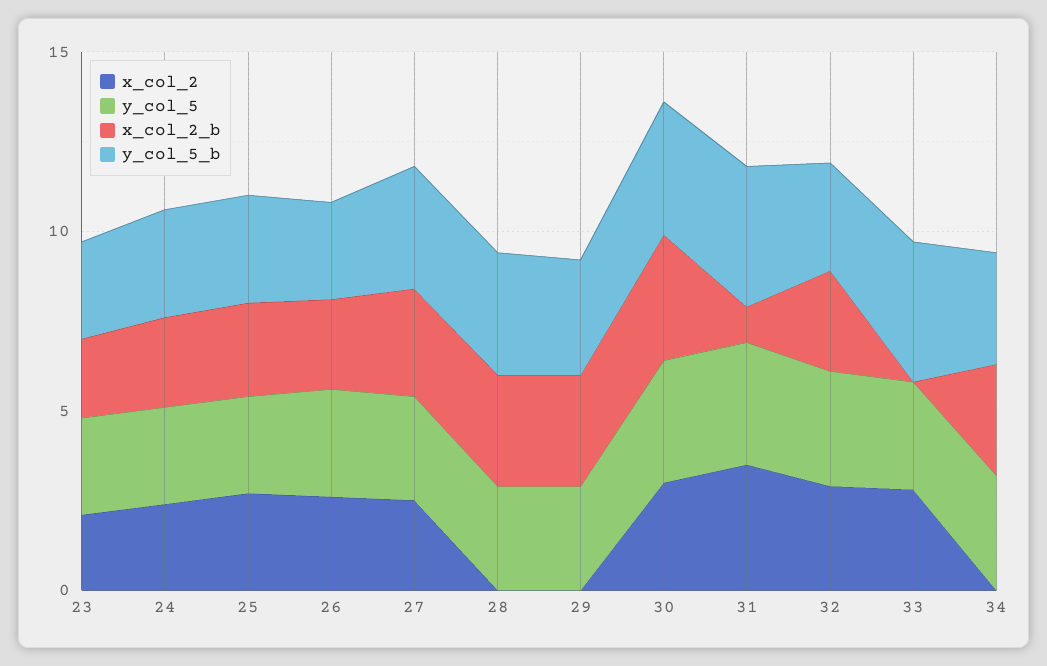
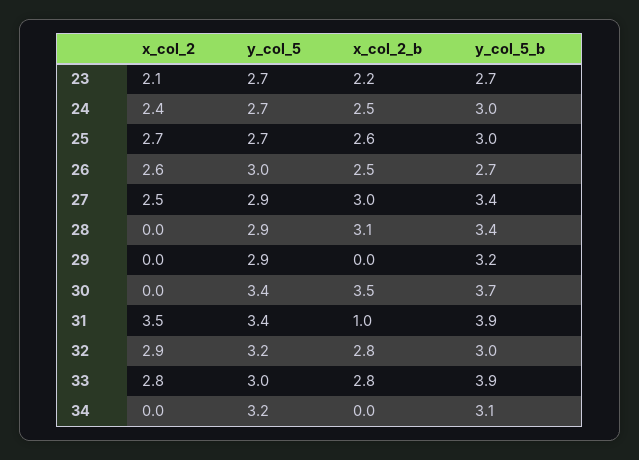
  {
    "x_col_2": {
      "23": 2.1,
      "24": 2.4,
      "25": 2.7,
      "26": 2.6,
      "27": 2.5,
      "28": 0,
      "29": 0,
-     "30": 3,
+     "30": 0,
      "31": 3.5,
      "32": 2.9,
      "33": 2.8,
      "34": 0
    },
    "y_col_5": {
      "23": 2.7,
      "24": 2.7,
      "25": 2.7,
      "26": 3,
      "27": 2.9,
      "28": 2.9,
      "29": 2.9,
      "30": 3.4,
      "31": 3.4,
      "32": 3.2,
      "33": 3,
      "34": 3.2
    },
    "x_col_2_b": {
      "23": 2.2,
      "24": 2.5,
      "25": 2.6,
      "26": 2.5,
      "27": 3,
      "28": 3.1,
-     "29": 3,
+     "29": 0,
      "30": 3.5,
      "31": 1,
      "32": 2.8,
-     "33": 0,
+     "33": 2.8,
-     "34": 3
+     "34": 0
    },
    "y_col_5_b": {
      "23": 2.7,
      "24": 3,
      "25": 3,
      "26": 2.7,
      "27": 3.4,
      "28": 3.4,
      "29": 3.2,
      "30": 3.7,
      "31": 3.9,
      "32": 3,
      "33": 3.9,
      "34": 3.1
    }
  }

